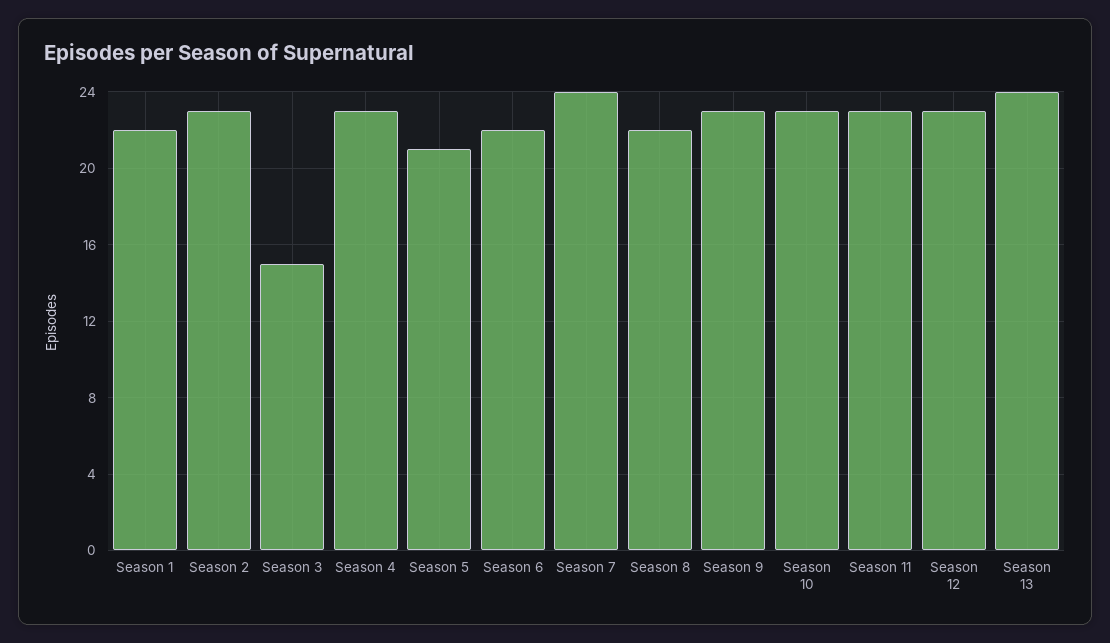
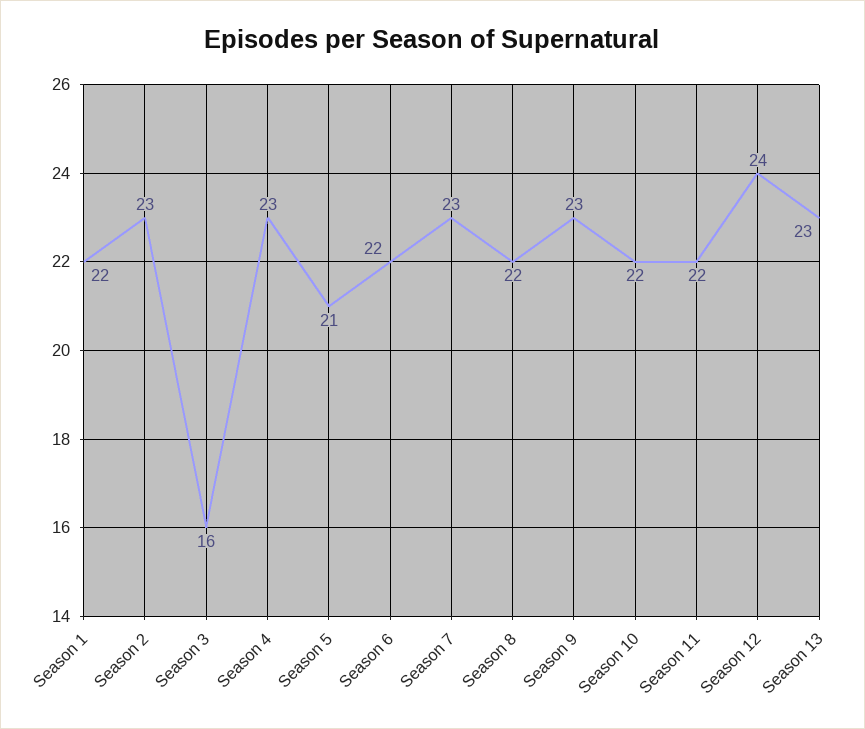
  {
    "Season 1": 22,
    "Season 2": 23,
-   "Season 3": 15,
+   "Season 3": 16,
    "Season 4": 23,
    "Season 5": 21,
    "Season 6": 22,
-   "Season 7": 24,
+   "Season 7": 23,
    "Season 8": 22,
    "Season 9": 23,
-   "Season 10": 23,
+   "Season 10": 22,
-   "Season 11": 23,
+   "Season 11": 22,
-   "Season 12": 23,
+   "Season 12": 24,
-   "Season 13": 24
+   "Season 13": 23
  }

